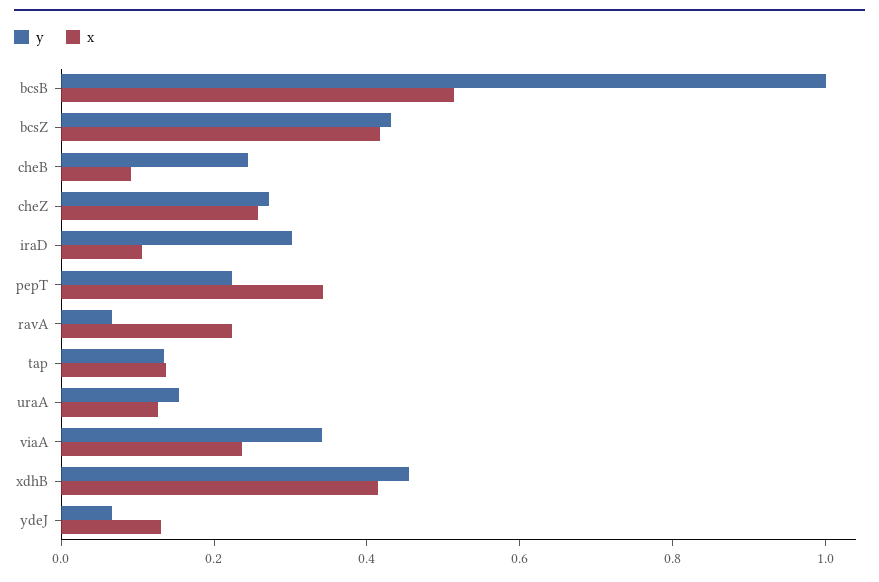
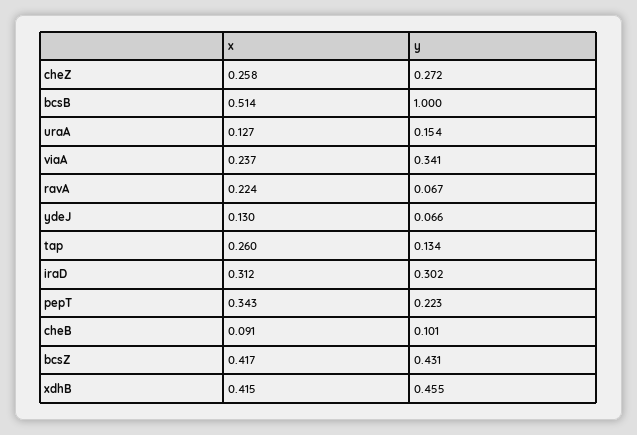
  {
    "y": {
      "bcsB": 1,
      "bcsZ": 0.431,
-     "cheB": 0.25,
+     "cheB": 0.101,
      "cheZ": 0.272,
      "iraD": 0.302,
      "pepT": 0.223,
      "ravA": 0.067,
      "tap": 0.134,
      "uraA": 0.154,
      "viaA": 0.341,
      "xdhB": 0.455,
      "ydeJ": 0.066
    },
    "x": {
      "bcsB": 0.514,
      "bcsZ": 0.417,
      "cheB": 0.091,
      "cheZ": 0.258,
-     "iraD": 0.1,
+     "iraD": 0.312,
      "pepT": 0.343,
      "ravA": 0.224,
-     "tap": 0.15,
+     "tap": 0.26,
      "uraA": 0.127,
      "viaA": 0.237,
      "xdhB": 0.415,
      "ydeJ": 0.13
    }
  }

